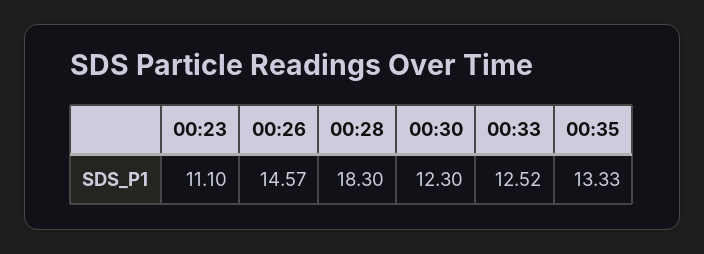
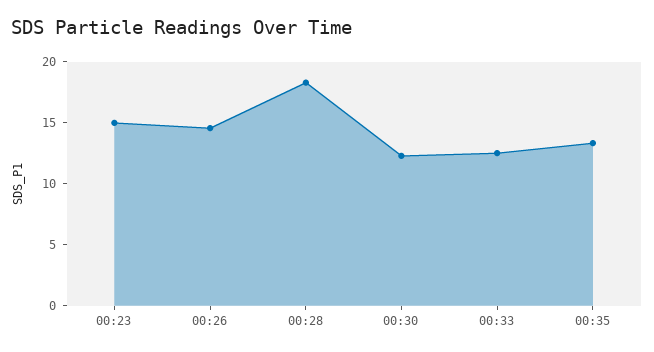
  {
-   "00:23": 11.1,
+   "00:23": 15,
    "00:26": 14.57,
    "00:28": 18.3,
    "00:30": 12.3,
    "00:33": 12.52,
    "00:35": 13.33
  }

